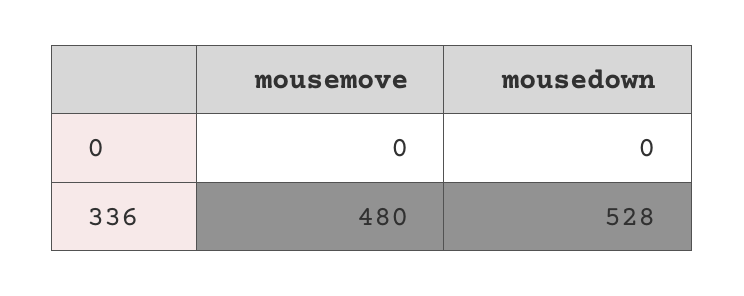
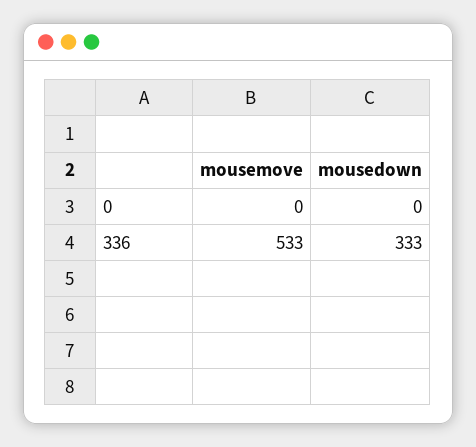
  {
    "mousemove": {
      "0": 0,
-     "336": 480
+     "336": 533
    },
    "mousedown": {
      "0": 0,
-     "336": 528
+     "336": 333
    }
  }

